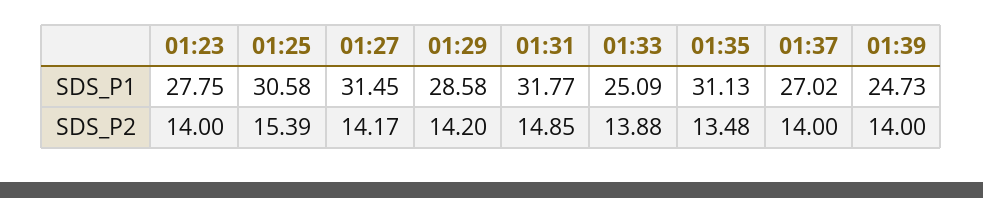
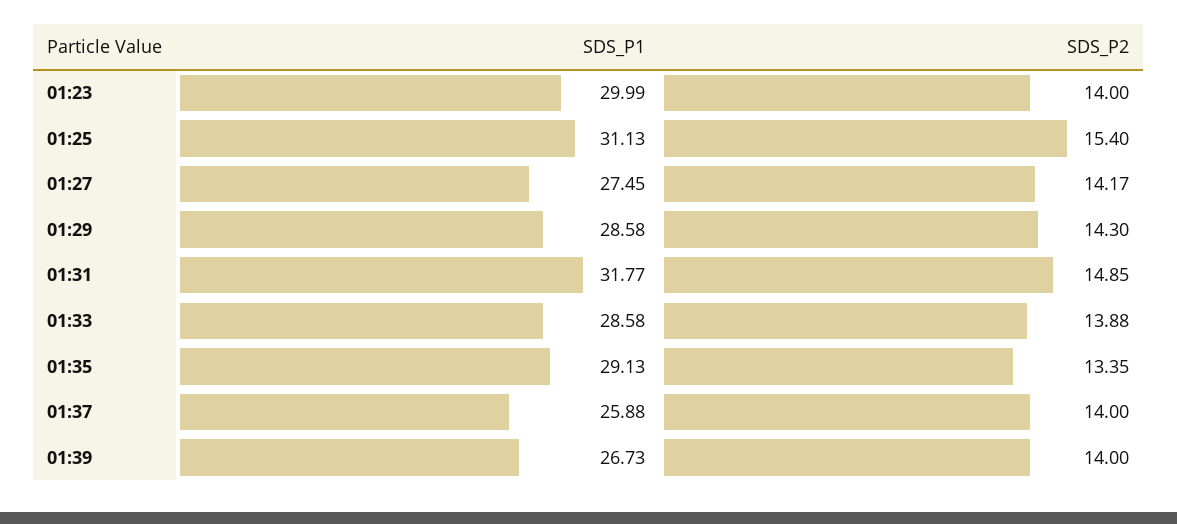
  {
    "01:23": {
-     "SDS_P1": 27.75,
+     "SDS_P1": 29.99,
      "SDS_P2": 14
    },
    "01:25": {
-     "SDS_P1": 30.58,
+     "SDS_P1": 31.13,
-     "SDS_P2": 15.39
+     "SDS_P2": 15.4
    },
    "01:27": {
-     "SDS_P1": 31.45,
+     "SDS_P1": 27.45,
      "SDS_P2": 14.17
    },
    "01:29": {
      "SDS_P1": 28.58,
-     "SDS_P2": 14.2
+     "SDS_P2": 14.3
    },
    "01:31": {
      "SDS_P1": 31.77,
      "SDS_P2": 14.85
    },
    "01:33": {
-     "SDS_P1": 25.09,
+     "SDS_P1": 28.58,
      "SDS_P2": 13.88
    },
    "01:35": {
-     "SDS_P1": 31.13,
+     "SDS_P1": 29.13,
-     "SDS_P2": 13.48
+     "SDS_P2": 13.35
    },
    "01:37": {
-     "SDS_P1": 27.02,
+     "SDS_P1": 25.88,
      "SDS_P2": 14
    },
    "01:39": {
-     "SDS_P1": 24.73,
+     "SDS_P1": 26.73,
      "SDS_P2": 14
    }
  }

